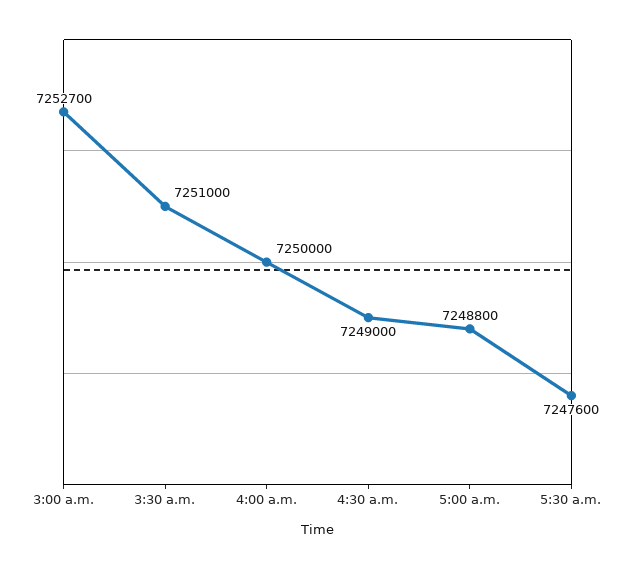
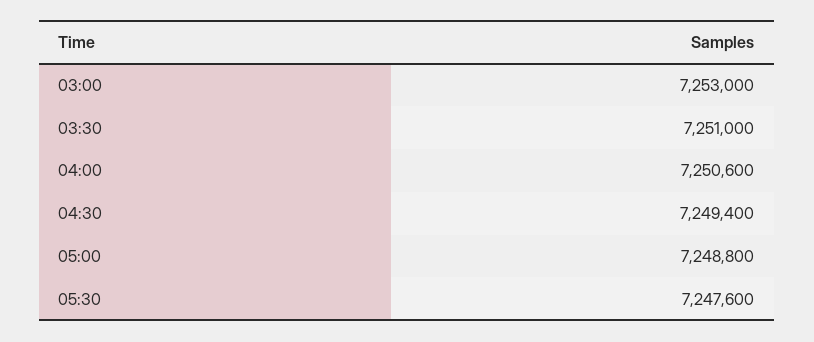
  {
-   "3:00 a.m.": 7252700,
+   "3:00 a.m.": 7253000,
    "3:30 a.m.": 7251000,
-   "4:00 a.m.": 7250000,
+   "4:00 a.m.": 7250600,
-   "4:30 a.m.": 7249000,
+   "4:30 a.m.": 7249400,
    "5:00 a.m.": 7248800,
    "5:30 a.m.": 7247600
  }

